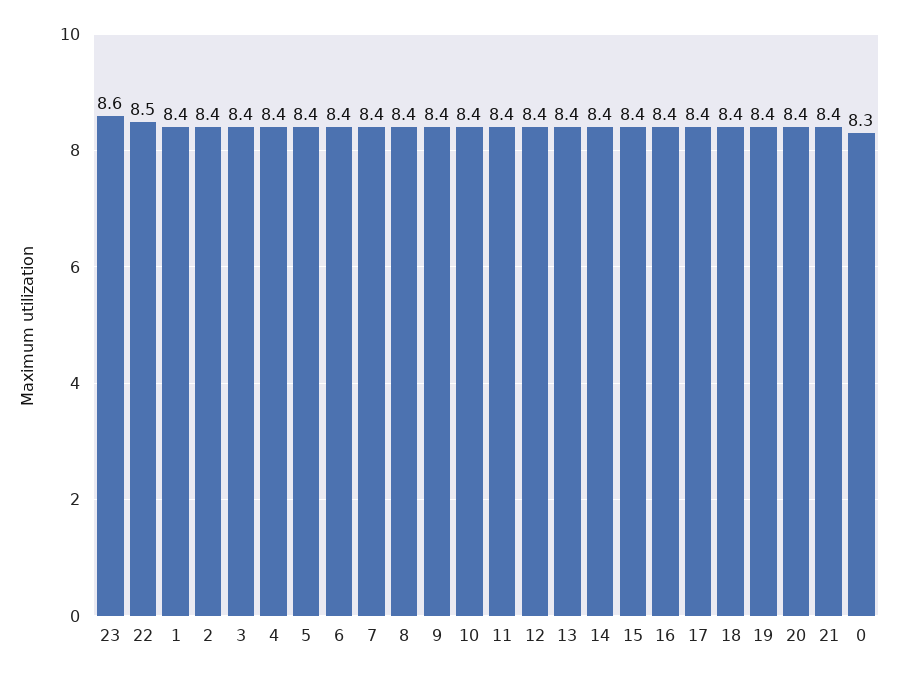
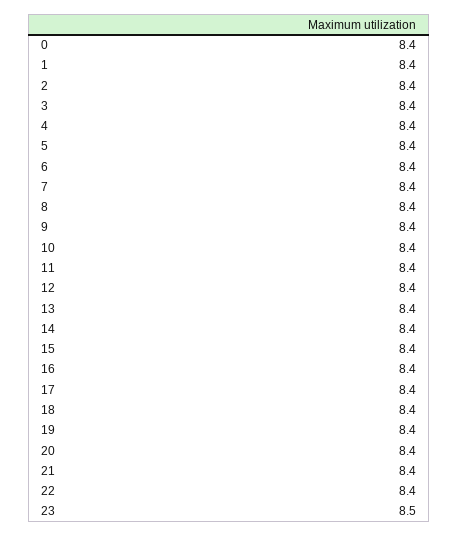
  {
-   "23": 8.6,
+   "23": 8.5,
-   "22": 8.5,
+   "22": 8.4,
    "1": 8.4,
    "2": 8.4,
    "3": 8.4,
    "4": 8.4,
    "5": 8.4,
    "6": 8.4,
    "7": 8.4,
    "8": 8.4,
    "9": 8.4,
    "10": 8.4,
    "11": 8.4,
    "12": 8.4,
    "13": 8.4,
    "14": 8.4,
    "15": 8.4,
    "16": 8.4,
    "17": 8.4,
    "18": 8.4,
    "19": 8.4,
    "20": 8.4,
    "21": 8.4,
-   "0": 8.3
+   "0": 8.4
  }

